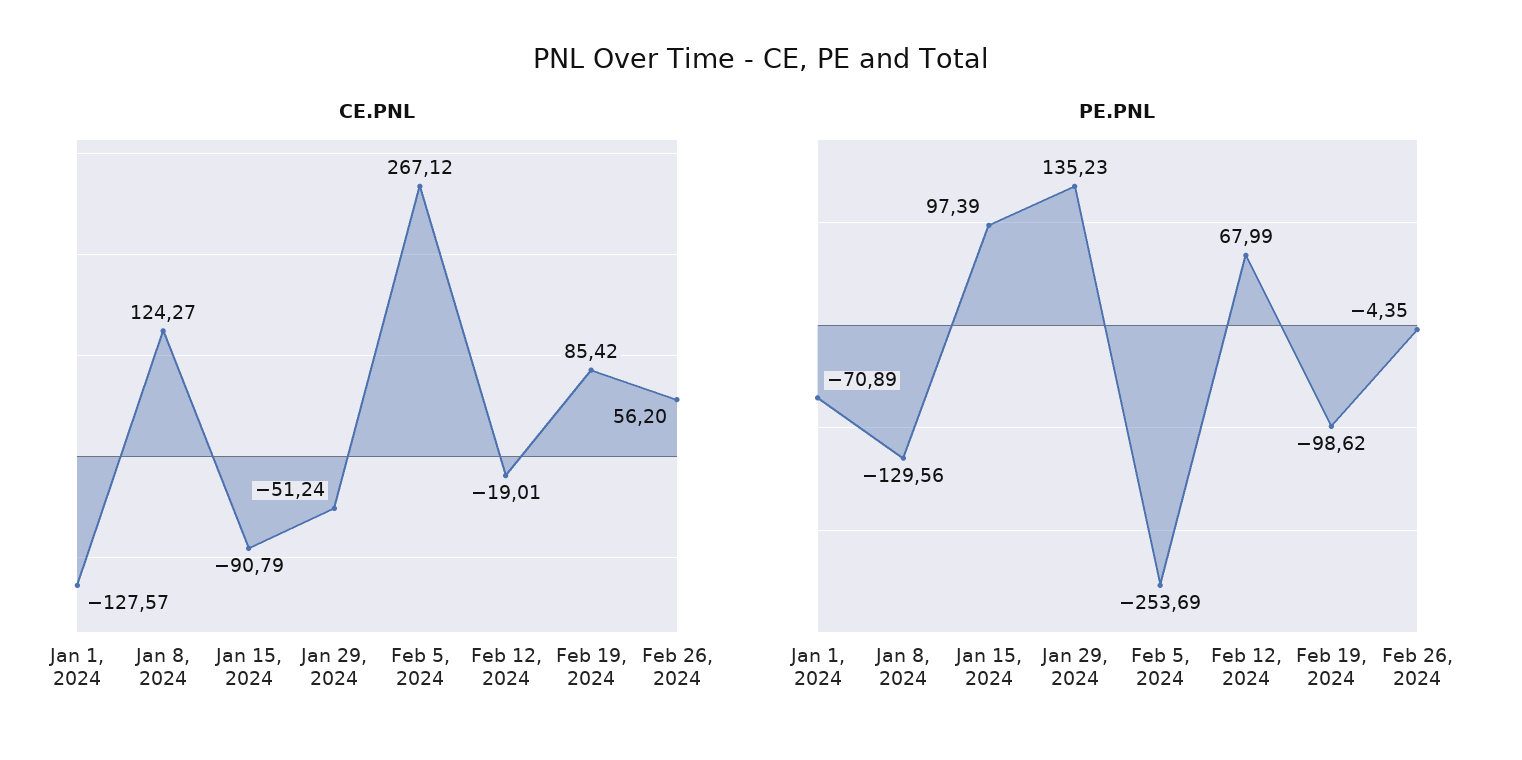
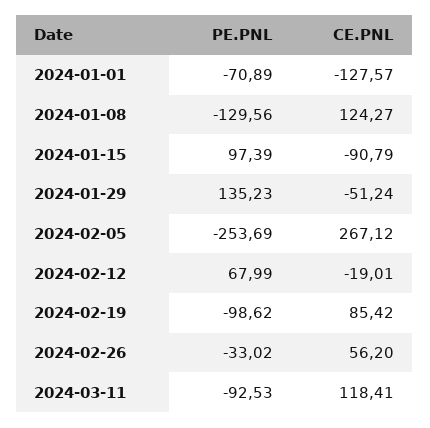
  {
    "CE.PNL": {
      "Jan 1, 2024": -127.57,
      "Jan 8, 2024": 124.27,
      "Jan 15, 2024": -90.79,
      "Jan 29, 2024": -51.24,
      "Feb 5, 2024": 267.12,
      "Feb 12, 2024": -19.01,
      "Feb 19, 2024": 85.42,
-     "Feb 26, 2024": 56.2
+     "Feb 26, 2024": 56.2,
+     "2024-03-11": 118.41
    },
    "PE.PNL": {
      "Jan 1, 2024": -70.89,
      "Jan 8, 2024": -129.56,
      "Jan 15, 2024": 97.39,
      "Jan 29, 2024": 135.23,
      "Feb 5, 2024": -253.69,
      "Feb 12, 2024": 67.99,
      "Feb 19, 2024": -98.62,
-     "Feb 26, 2024": -4.35
+     "Feb 26, 2024": -33.02,
+     "2024-03-11": -92.53
    }
  }

